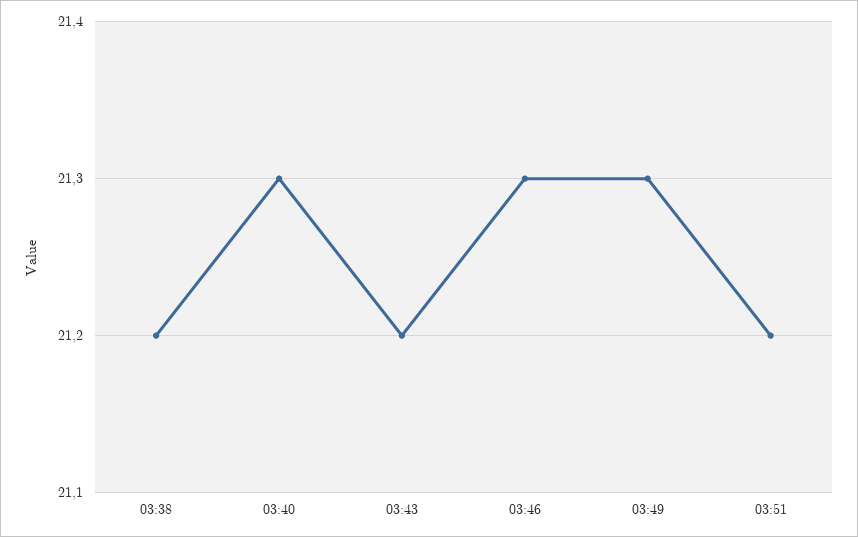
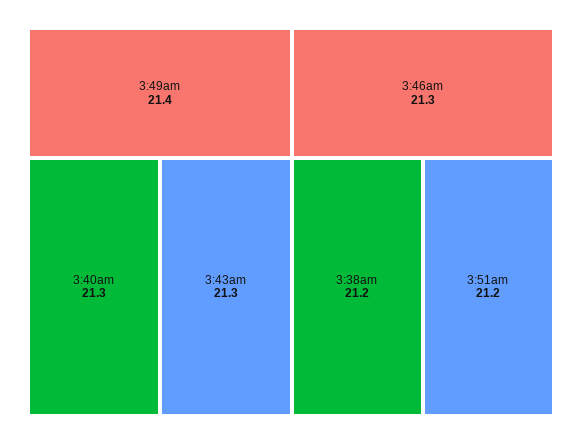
  {
    "03:38": 21.2,
    "03:40": 21.3,
-   "03:43": 21.2,
+   "03:43": 21.3,
    "03:46": 21.3,
-   "03:49": 21.3,
+   "03:49": 21.4,
    "03:51": 21.2
  }

